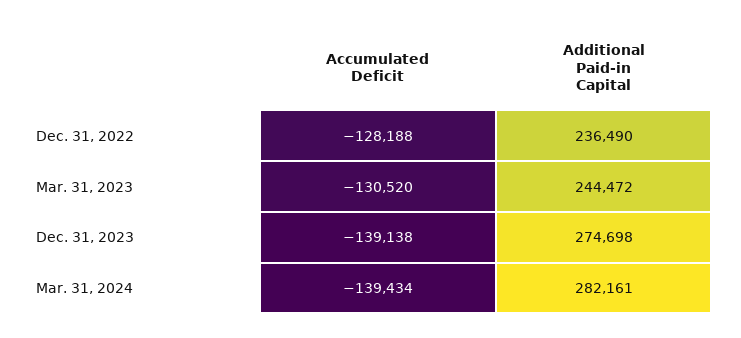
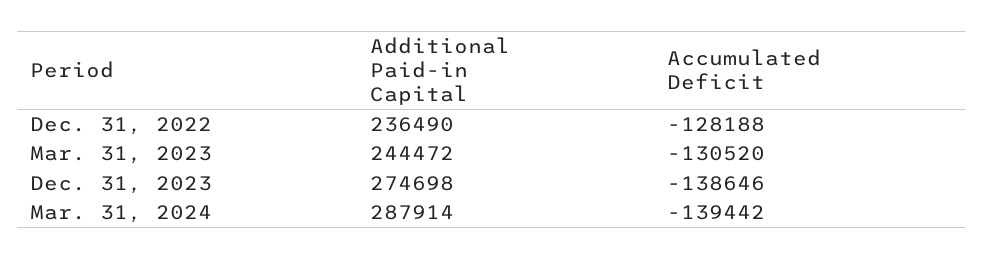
  {
    "Accumulated Deficit": {
      "Dec. 31, 2022": -128188,
      "Mar. 31, 2023": -130520,
-     "Dec. 31, 2023": -139138,
+     "Dec. 31, 2023": -138646,
-     "Mar. 31, 2024": -139434
+     "Mar. 31, 2024": -139442
    },
    "Additional Paid-in Capital": {
      "Dec. 31, 2022": 236490,
      "Mar. 31, 2023": 244472,
      "Dec. 31, 2023": 274698,
-     "Mar. 31, 2024": 282161
+     "Mar. 31, 2024": 287914
    }
  }

